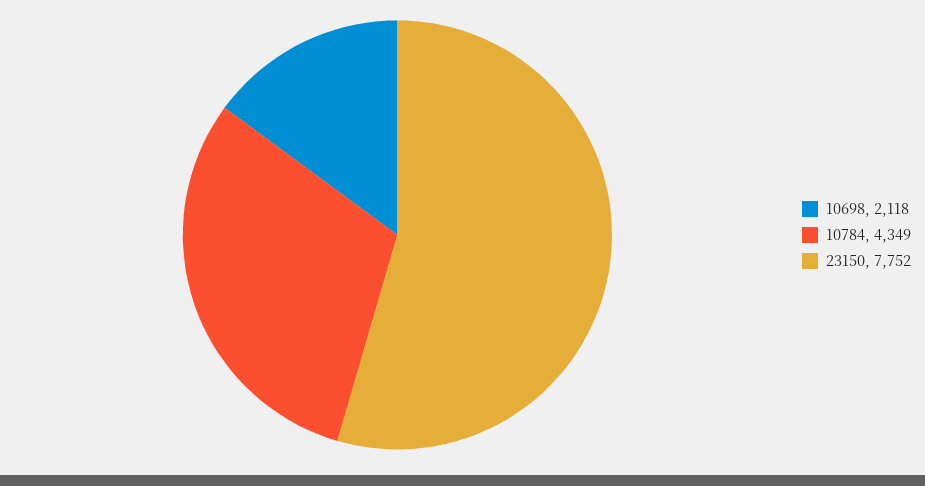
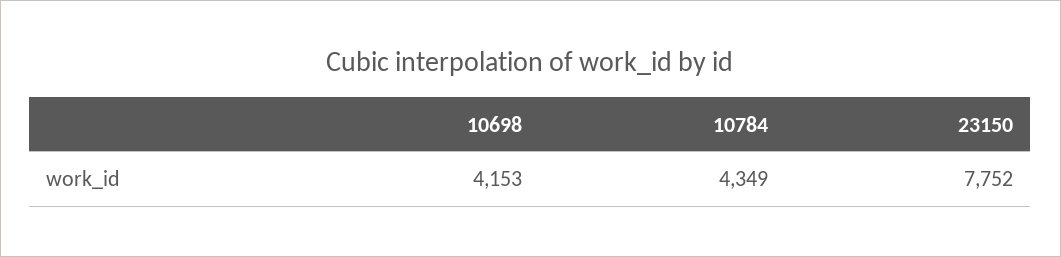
  {
-   "10698": 2118,
+   "10698": 4153,
    "10784": 4349,
    "23150": 7752
  }

